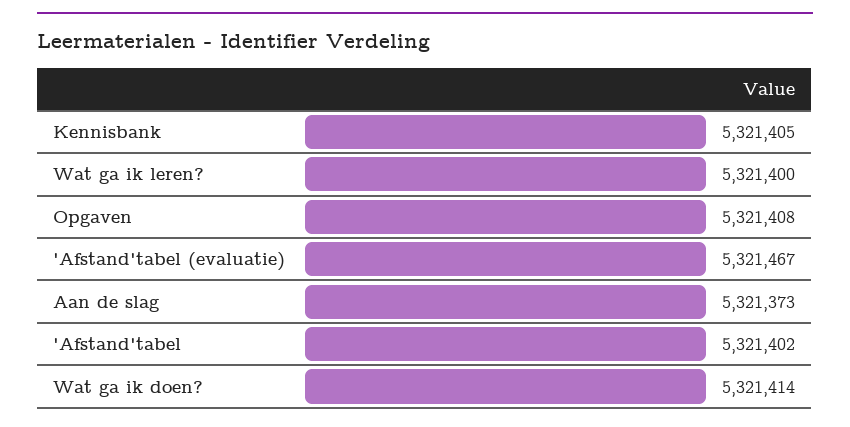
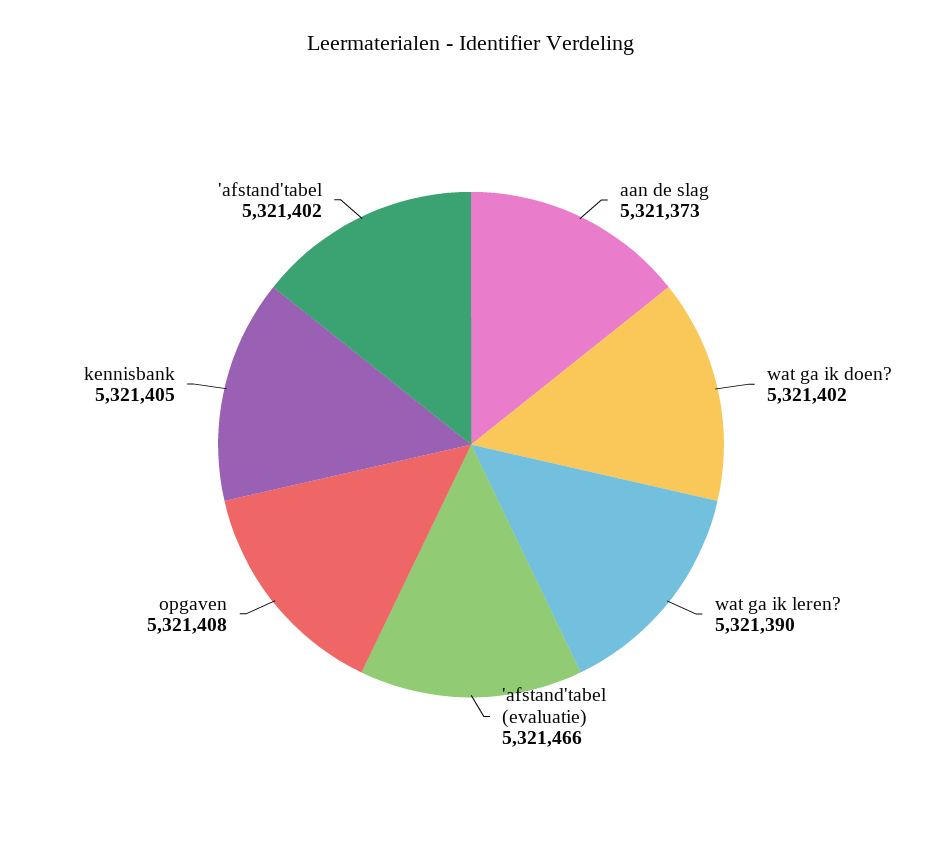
  {
    "Kennisbank": 5321405,
-   "Wat ga ik leren?": 5321400,
+   "Wat ga ik leren?": 5321390,
    "Opgaven": 5321408,
-   "'Afstand'tabel (evaluatie)": 5321467,
+   "'Afstand'tabel (evaluatie)": 5321466,
    "Aan de slag": 5321373,
    "'Afstand'tabel": 5321402,
-   "Wat ga ik doen?": 5321414
+   "Wat ga ik doen?": 5321402
  }

